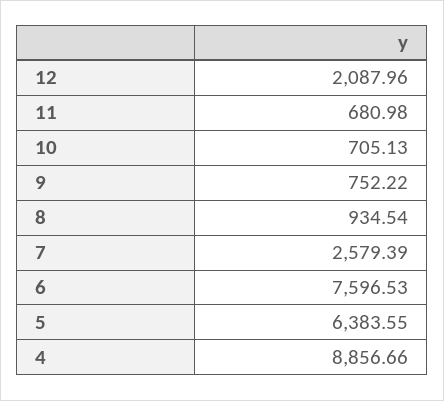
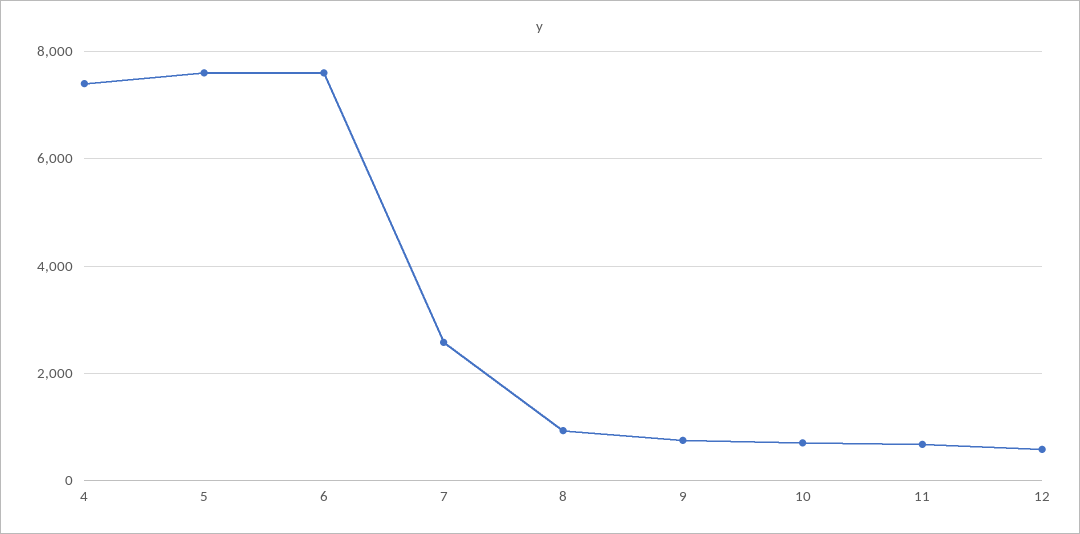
  {
-   "12": 2087.96,
+   "12": 600,
    "11": 680.98,
    "10": 705.13,
    "9": 752.22,
    "8": 934.54,
    "7": 2579.39,
    "6": 7596.53,
-   "5": 6383.55,
+   "5": 7600,
-   "4": 8856.66
+   "4": 7400
  }

